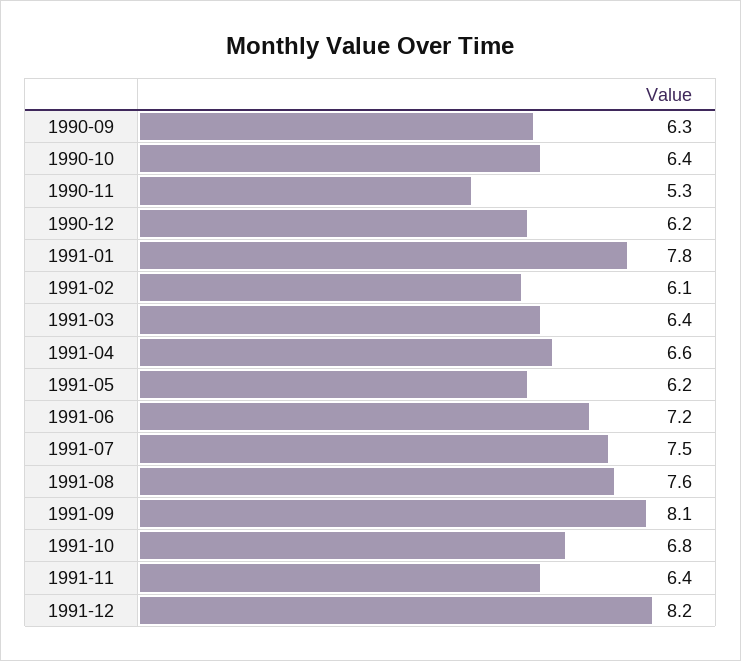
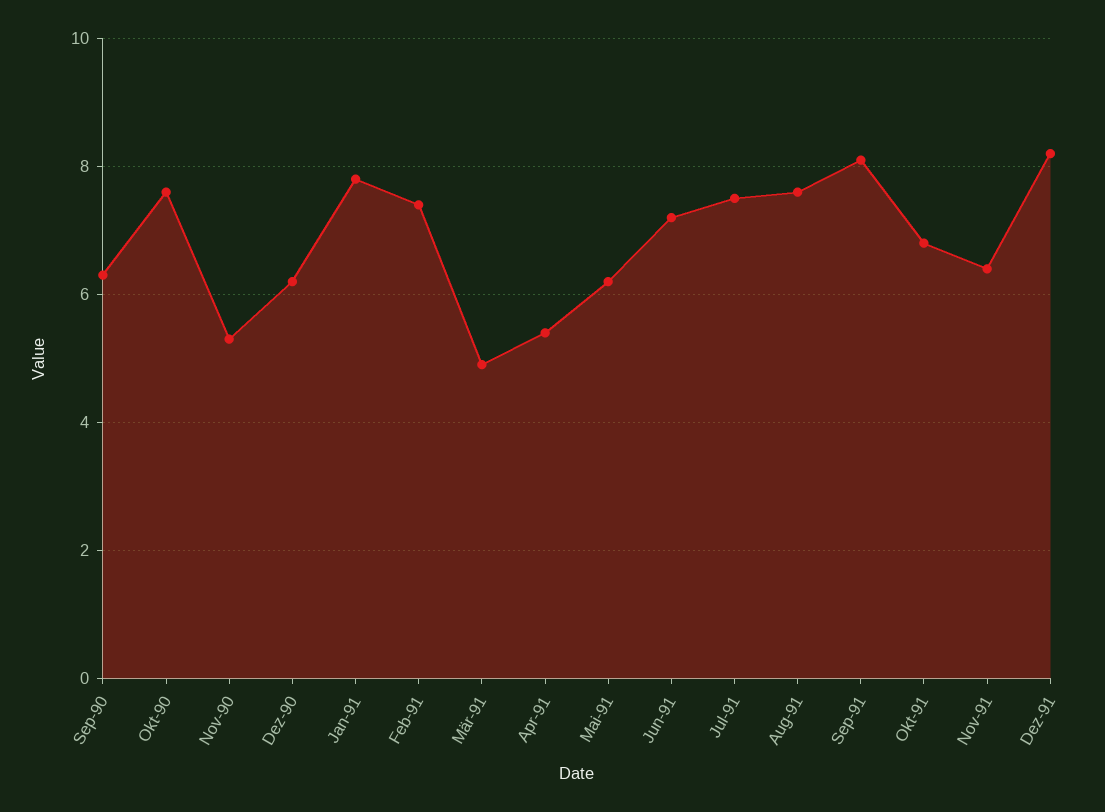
  {
    "1990-09": 6.3,
-   "1990-10": 6.4,
+   "1990-10": 7.5,
    "1990-11": 5.3,
    "1990-12": 6.2,
    "1991-01": 7.8,
-   "1991-02": 6.1,
+   "1991-02": 7.5,
-   "1991-03": 6.4,
+   "1991-03": 5,
-   "1991-04": 6.6,
+   "1991-04": 5.5,
    "1991-05": 6.2,
    "1991-06": 7.2,
    "1991-07": 7.5,
    "1991-08": 7.6,
    "1991-09": 8.1,
    "1991-10": 6.8,
    "1991-11": 6.4,
    "1991-12": 8.2
  }

